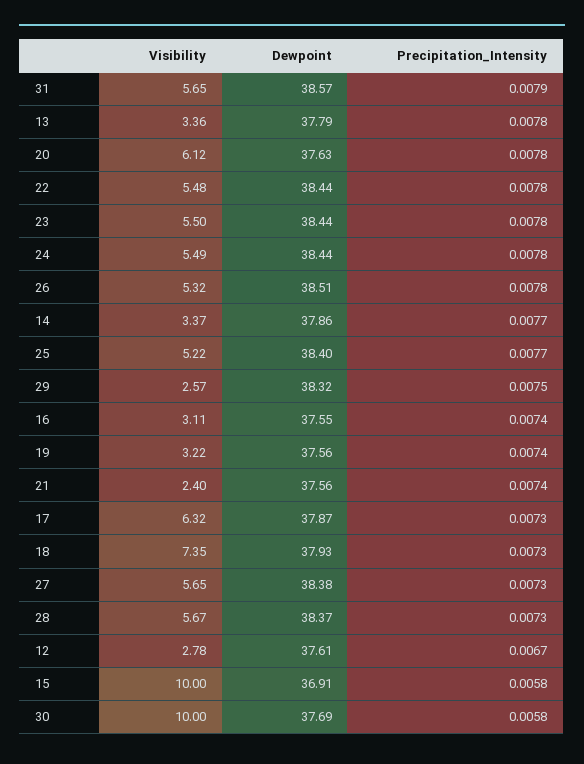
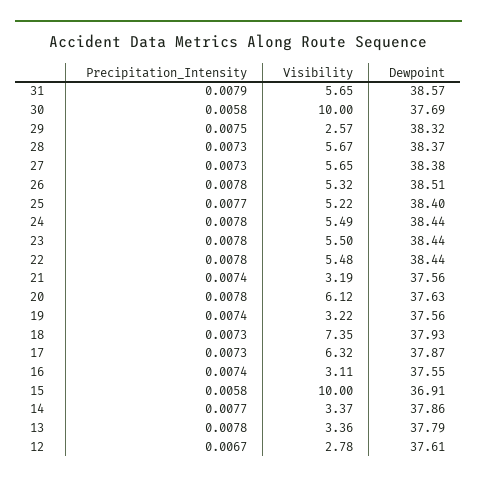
  {
    "Visibility": {
      "31": 5.65,
      "13": 3.36,
      "20": 6.12,
      "22": 5.48,
      "23": 5.5,
      "24": 5.49,
      "26": 5.32,
      "14": 3.37,
      "25": 5.22,
      "29": 2.57,
      "16": 3.11,
      "19": 3.22,
-     "21": 2.4,
+     "21": 3.19,
      "17": 6.32,
      "18": 7.35,
      "27": 5.65,
      "28": 5.67,
      "12": 2.78,
      "15": 10,
      "30": 10
    },
    "Dewpoint": {
      "31": 38.57,
      "13": 37.79,
      "20": 37.63,
      "22": 38.44,
      "23": 38.44,
      "24": 38.44,
      "26": 38.51,
      "14": 37.86,
      "25": 38.4,
      "29": 38.32,
      "16": 37.55,
      "19": 37.56,
      "21": 37.56,
      "17": 37.87,
      "18": 37.93,
      "27": 38.38,
      "28": 38.37,
      "12": 37.61,
      "15": 36.91,
      "30": 37.69
    },
    "Precipitation_Intensity": {
      "31": 0.0079,
      "13": 0.0078,
      "20": 0.0078,
      "22": 0.0078,
      "23": 0.0078,
      "24": 0.0078,
      "26": 0.0078,
      "14": 0.0077,
      "25": 0.0077,
      "29": 0.0075,
      "16": 0.0074,
      "19": 0.0074,
      "21": 0.0074,
      "17": 0.0073,
      "18": 0.0073,
      "27": 0.0073,
      "28": 0.0073,
      "12": 0.0067,
      "15": 0.0058,
      "30": 0.0058
    }
  }

